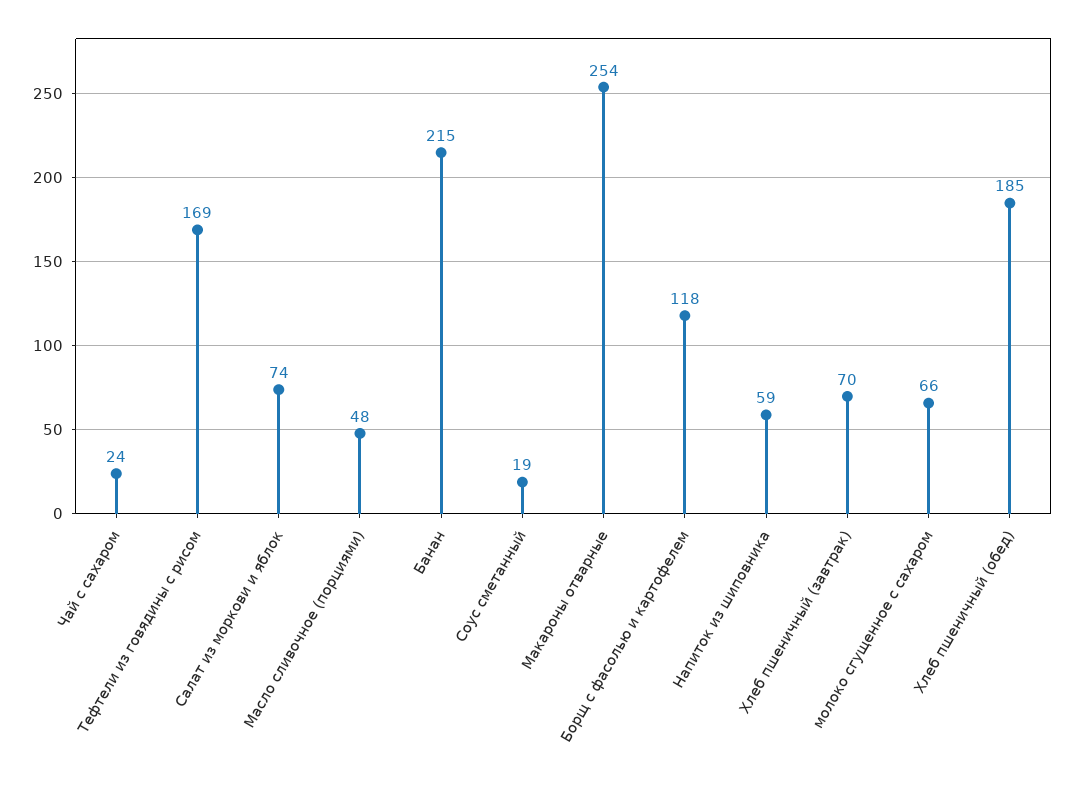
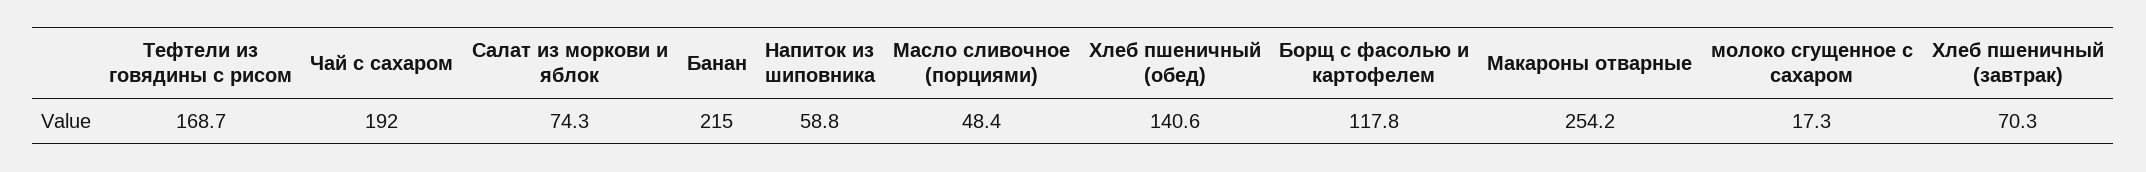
  {
-   "Чай с сахаром": 24,
+   "Чай с сахаром": 192,
    "Тефтели из говядины с рисом": 168.7,
    "Салат из моркови и яблок": 74.3,
    "Масло сливочное (порциями)": 48.4,
    "Банан": 215,
-   "Соус сметанный": 19,
    "Макароны отварные": 254.2,
    "Борщ с фасолью и картофелем": 117.8,
    "Напиток из шиповника": 58.8,
    "Хлеб пшеничный (завтрак)": 70.3,
-   "молоко сгущенное с сахаром": 66,
+   "молоко сгущенное с сахаром": 17.3,
-   "Хлеб пшеничный (обед)": 185
+   "Хлеб пшеничный (обед)": 140.6
  }

